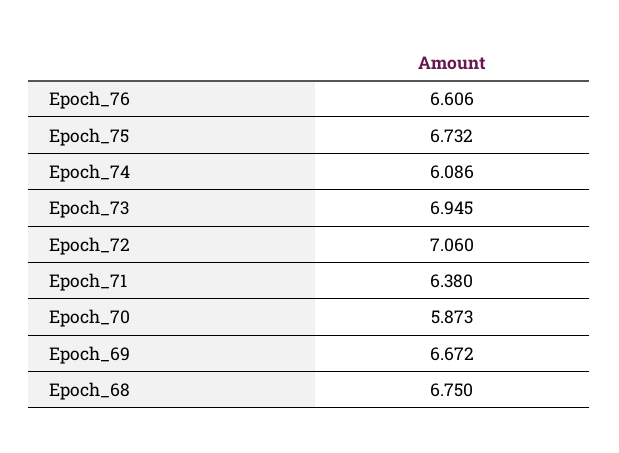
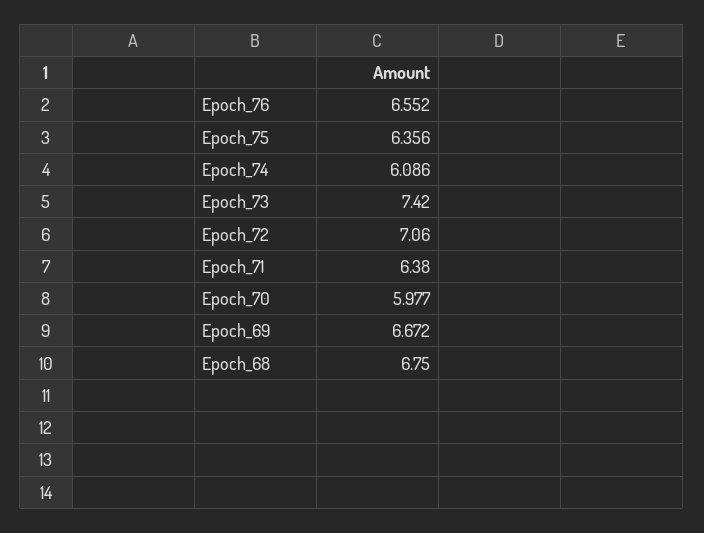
  {
-   "Epoch_76": 6.606,
+   "Epoch_76": 6.552,
-   "Epoch_75": 6.732,
+   "Epoch_75": 6.356,
    "Epoch_74": 6.086,
-   "Epoch_73": 6.945,
+   "Epoch_73": 7.42,
    "Epoch_72": 7.06,
    "Epoch_71": 6.38,
-   "Epoch_70": 5.873,
+   "Epoch_70": 5.977,
    "Epoch_69": 6.672,
    "Epoch_68": 6.75
  }

